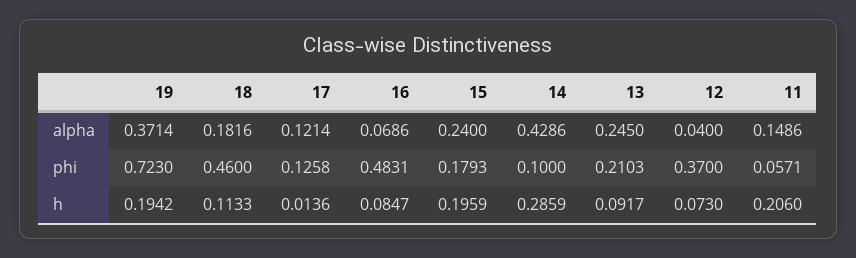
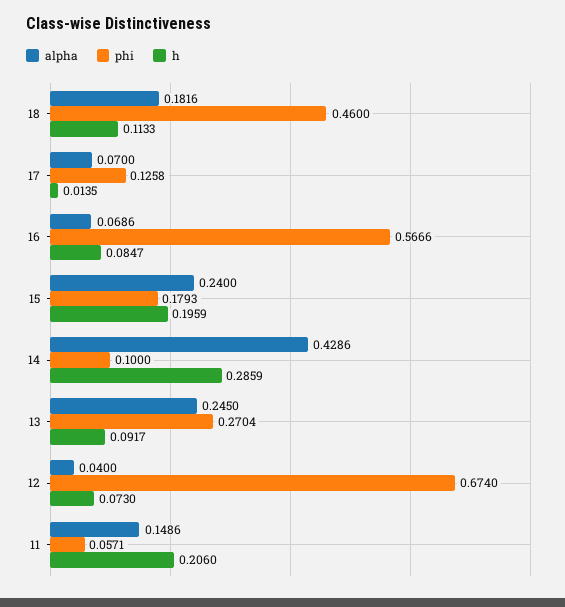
  {
    "alpha": {
-     "19": 0.3714,
      "18": 0.1816,
-     "17": 0.1214,
+     "17": 0.07,
      "16": 0.0686,
      "15": 0.24,
      "14": 0.4286,
      "13": 0.245,
      "12": 0.04,
      "11": 0.1486
    },
    "phi": {
-     "19": 0.723,
      "18": 0.46,
      "17": 0.1258,
-     "16": 0.4831,
+     "16": 0.5666,
      "15": 0.1793,
      "14": 0.1,
-     "13": 0.2103,
+     "13": 0.2704,
-     "12": 0.37,
+     "12": 0.674,
      "11": 0.0571
    },
    "h": {
-     "19": 0.1942,
      "18": 0.1133,
-     "17": 0.0136,
+     "17": 0.0135,
      "16": 0.0847,
      "15": 0.1959,
      "14": 0.2859,
      "13": 0.0917,
      "12": 0.073,
      "11": 0.206
    }
  }

